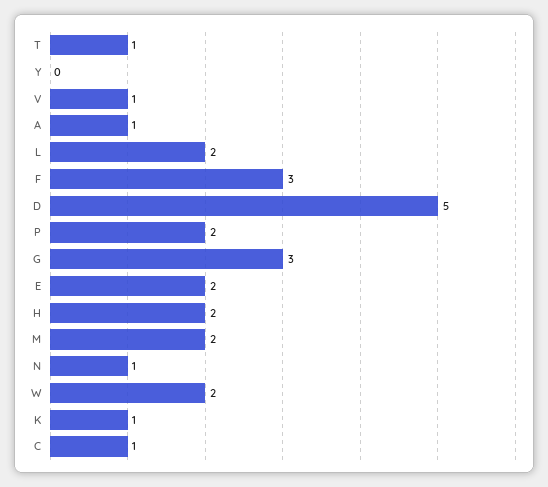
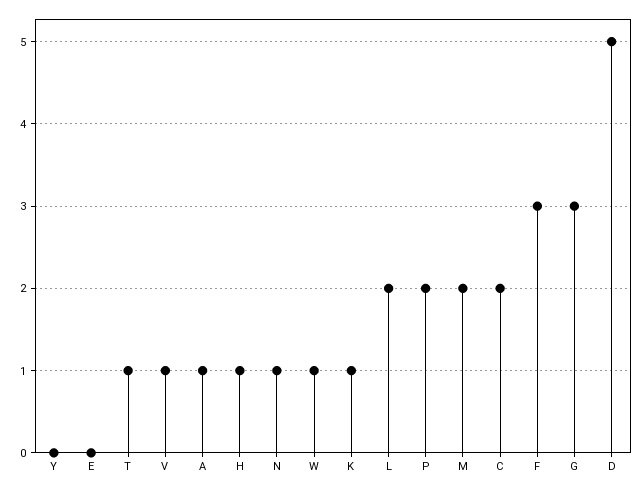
  {
    "T": 1,
    "Y": 0,
    "V": 1,
    "A": 1,
    "L": 2,
    "F": 3,
    "D": 5,
    "P": 2,
    "G": 3,
-   "E": 2,
+   "E": 0,
-   "H": 2,
+   "H": 1,
    "M": 2,
    "N": 1,
-   "W": 2,
+   "W": 1,
    "K": 1,
-   "C": 1
+   "C": 2
  }

